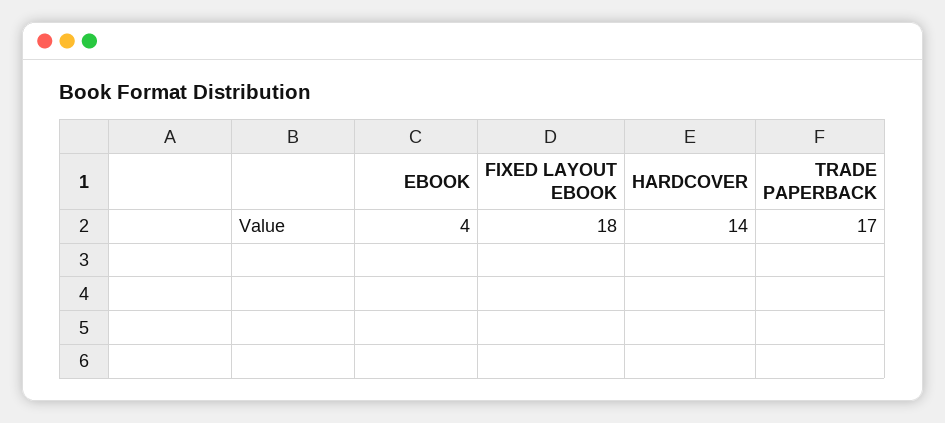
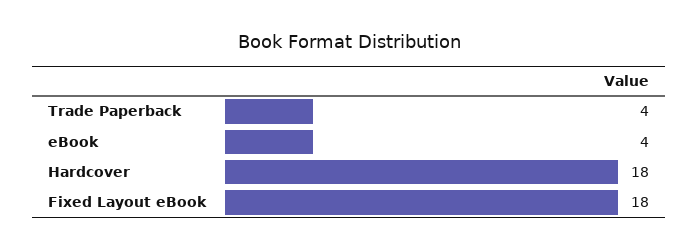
  {
    "EBOOK": 4,
    "FIXED LAYOUT EBOOK": 18,
-   "HARDCOVER": 14,
+   "HARDCOVER": 18,
-   "TRADE PAPERBACK": 17
+   "TRADE PAPERBACK": 4
  }

